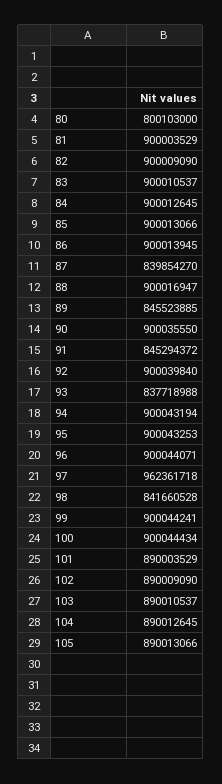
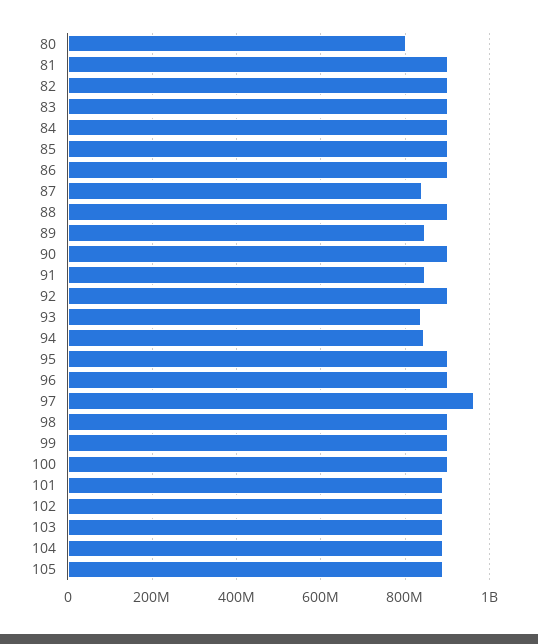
  {
    "80": 800103000,
    "81": 900003529,
    "82": 900009090,
    "83": 900010537,
    "84": 900012645,
    "85": 900013066,
    "86": 900013945,
    "87": 839854270,
    "88": 900016947,
    "89": 845523885,
    "90": 900035550,
    "91": 845294372,
    "92": 900039840,
    "93": 837718988,
-   "94": 900043194,
+   "94": 840000000,
    "95": 900043253,
    "96": 900044071,
    "97": 962361718,
-   "98": 841660528,
+   "98": 900000000,
    "99": 900044241,
    "100": 900044434,
    "101": 890003529,
    "102": 890009090,
    "103": 890010537,
    "104": 890012645,
    "105": 890013066
  }

